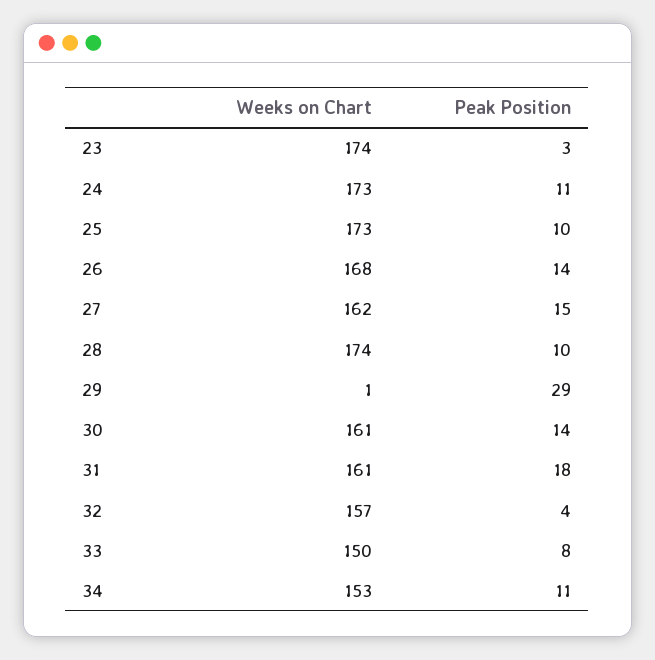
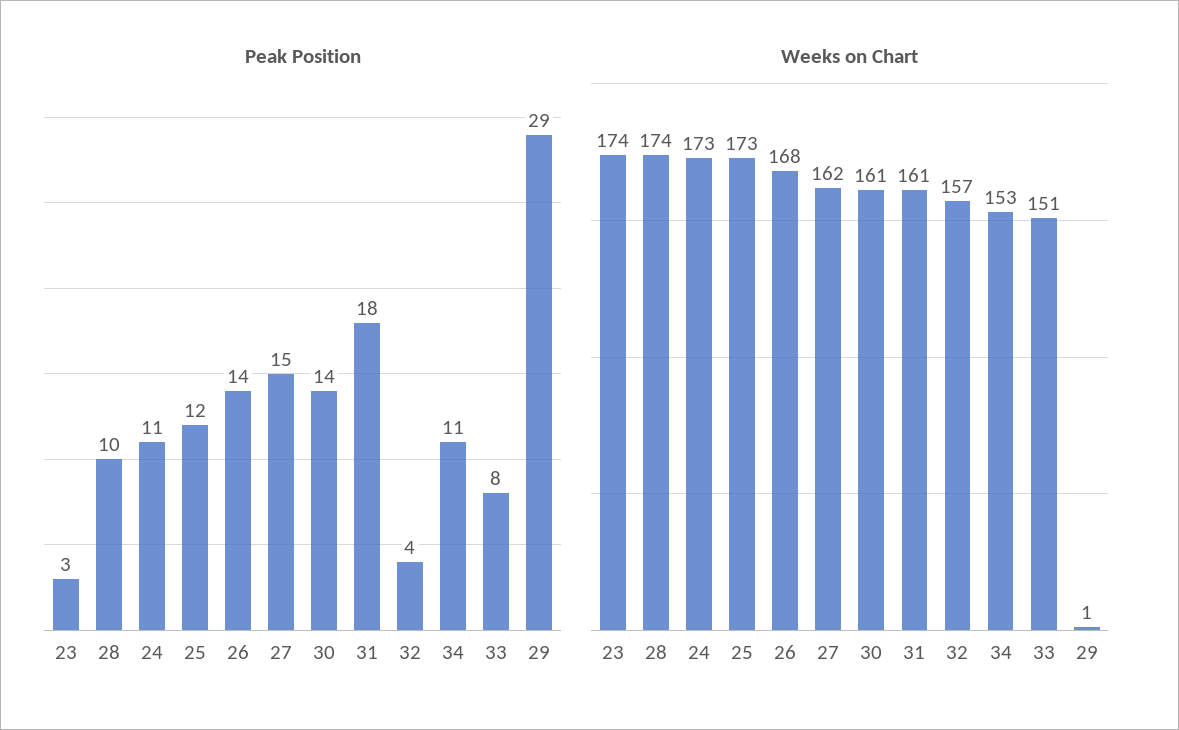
  {
    "Weeks on Chart": {
      "23": 174,
      "24": 173,
      "25": 173,
      "26": 168,
      "27": 162,
      "28": 174,
      "29": 1,
      "30": 161,
      "31": 161,
      "32": 157,
-     "33": 150,
+     "33": 151,
      "34": 153
    },
    "Peak Position": {
      "23": 3,
      "24": 11,
-     "25": 10,
+     "25": 12,
      "26": 14,
      "27": 15,
      "28": 10,
      "29": 29,
      "30": 14,
      "31": 18,
      "32": 4,
      "33": 8,
      "34": 11
    }
  }

